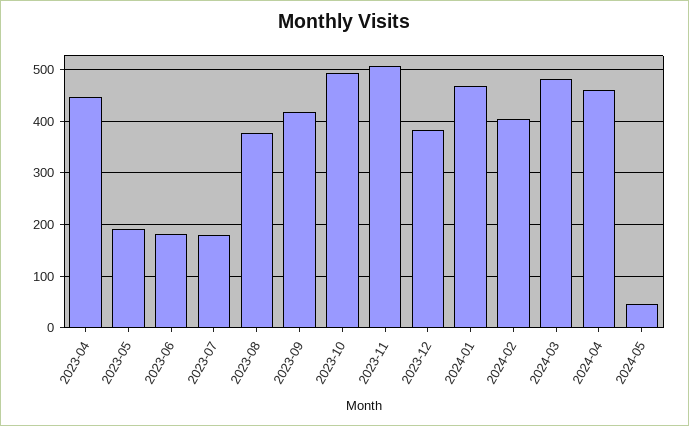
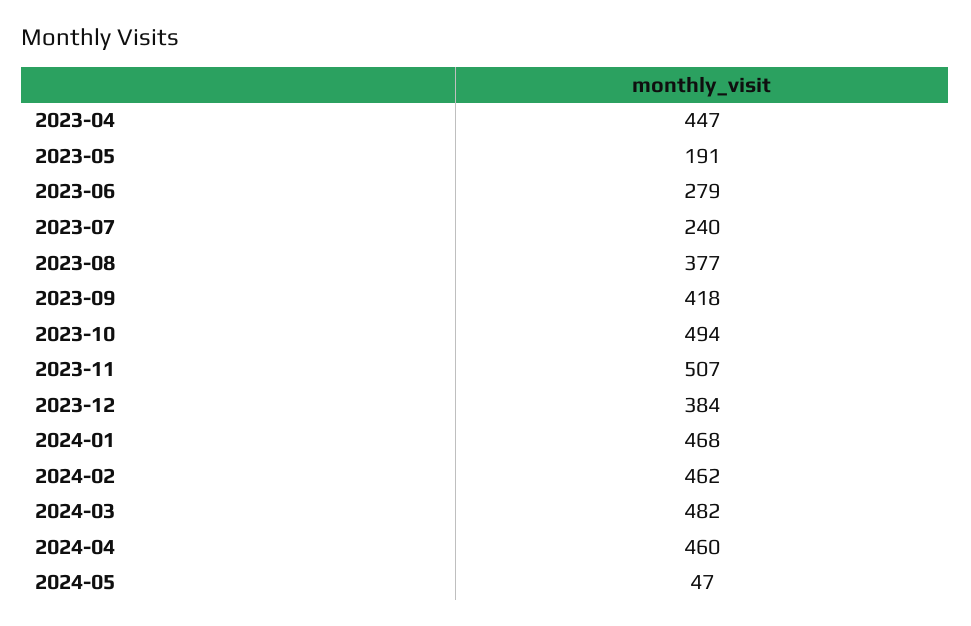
  {
    "2023-04": 447,
    "2023-05": 191,
-   "2023-06": 180,
+   "2023-06": 279,
-   "2023-07": 180,
+   "2023-07": 240,
    "2023-08": 377,
    "2023-09": 418,
    "2023-10": 494,
    "2023-11": 507,
    "2023-12": 384,
    "2024-01": 468,
-   "2024-02": 400,
+   "2024-02": 462,
    "2024-03": 482,
    "2024-04": 460,
    "2024-05": 47
  }

